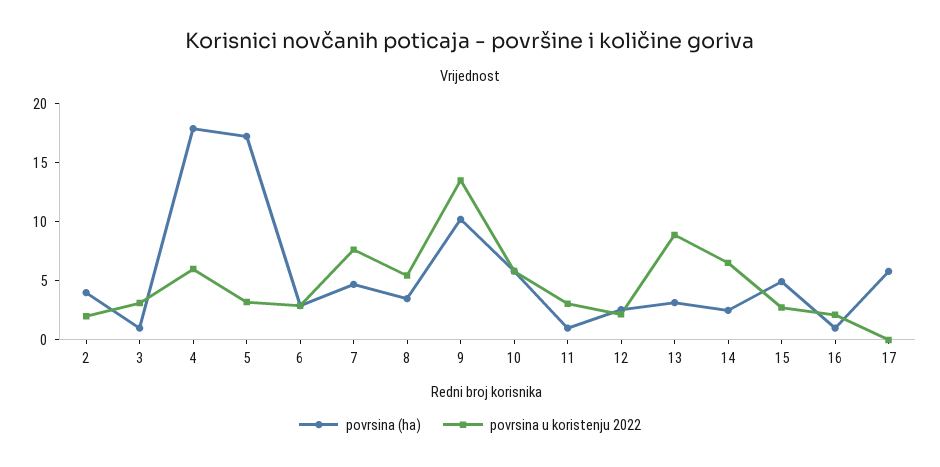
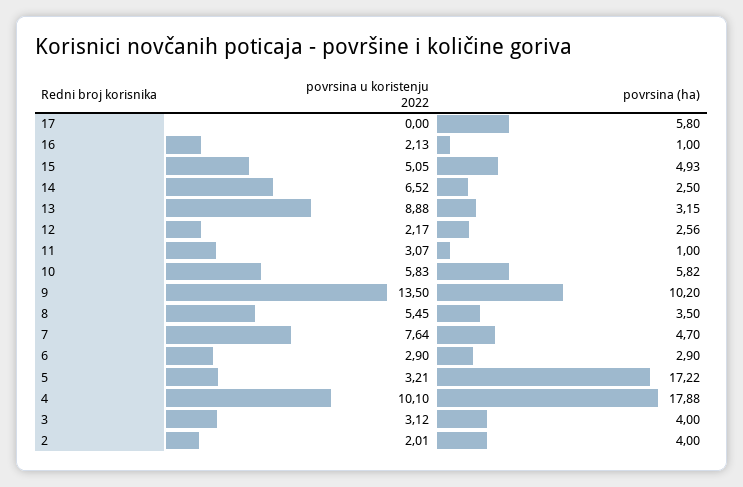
  {
    "povrsina (ha)": {
      "2": 4,
-     "3": 1,
+     "3": 4,
      "4": 17.88,
      "5": 17.22,
      "6": 2.9,
      "7": 4.7,
      "8": 3.5,
      "9": 10.2,
      "10": 5.82,
      "11": 1,
      "12": 2.56,
      "13": 3.15,
      "14": 2.5,
      "15": 4.93,
      "16": 1,
      "17": 5.8
    },
    "povrsina u koristenju 2022": {
      "2": 2.01,
      "3": 3.12,
-     "4": 6,
+     "4": 10.1,
      "5": 3.21,
      "6": 2.9,
      "7": 7.64,
      "8": 5.45,
      "9": 13.5,
      "10": 5.83,
      "11": 3.07,
      "12": 2.17,
      "13": 8.88,
      "14": 6.52,
-     "15": 3,
+     "15": 5.05,
      "16": 2.13,
      "17": 0
    }
  }

